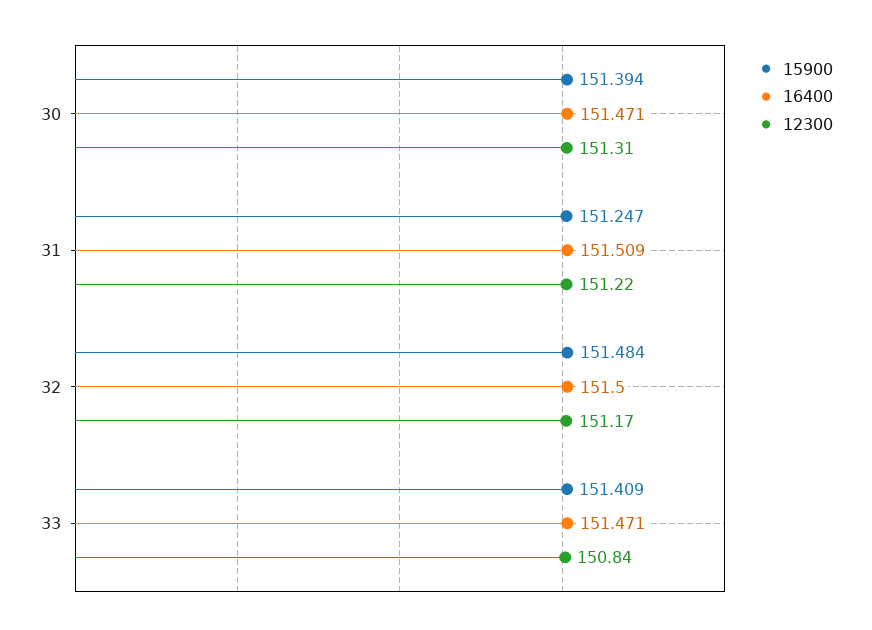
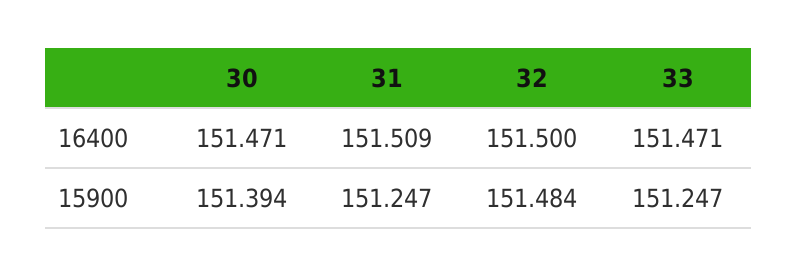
  {
    "15900": {
      "30": 151.394,
      "31": 151.247,
      "32": 151.484,
-     "33": 151.409
+     "33": 151.247
    },
    "16400": {
      "30": 151.471,
      "31": 151.509,
      "32": 151.5,
      "33": 151.471
-   },
+   }
-   "12300": {
-     "30": 151.31,
-     "31": 151.22,
-     "32": 151.17,
-     "33": 150.84
-   }
  }

